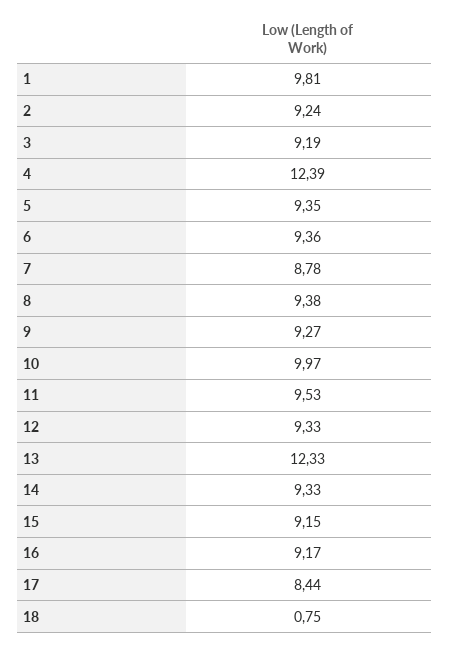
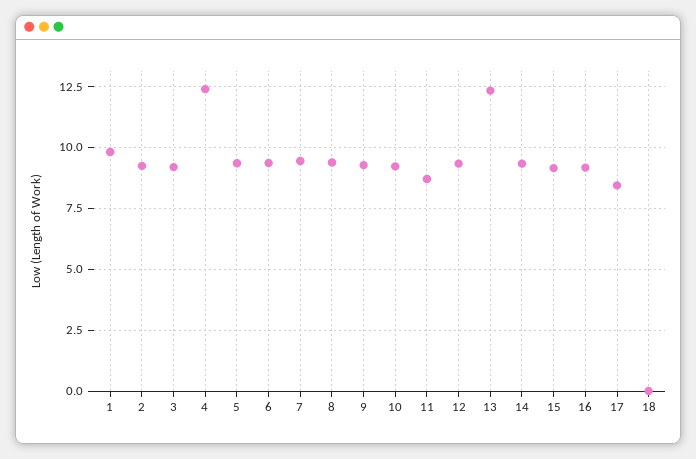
  {
    "1": 9.81,
    "2": 9.24,
    "3": 9.19,
    "4": 12.39,
    "5": 9.35,
    "6": 9.36,
-   "7": 8.78,
+   "7": 9.5,
    "8": 9.38,
    "9": 9.27,
-   "10": 9.97,
+   "10": 9.25,
-   "11": 9.53,
+   "11": 8.75,
    "12": 9.33,
    "13": 12.33,
    "14": 9.33,
    "15": 9.15,
    "16": 9.17,
    "17": 8.44,
-   "18": 0.75
+   "18": 0
  }

